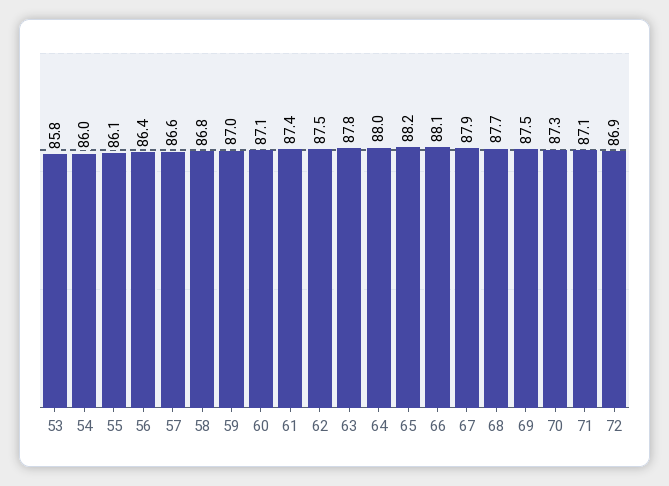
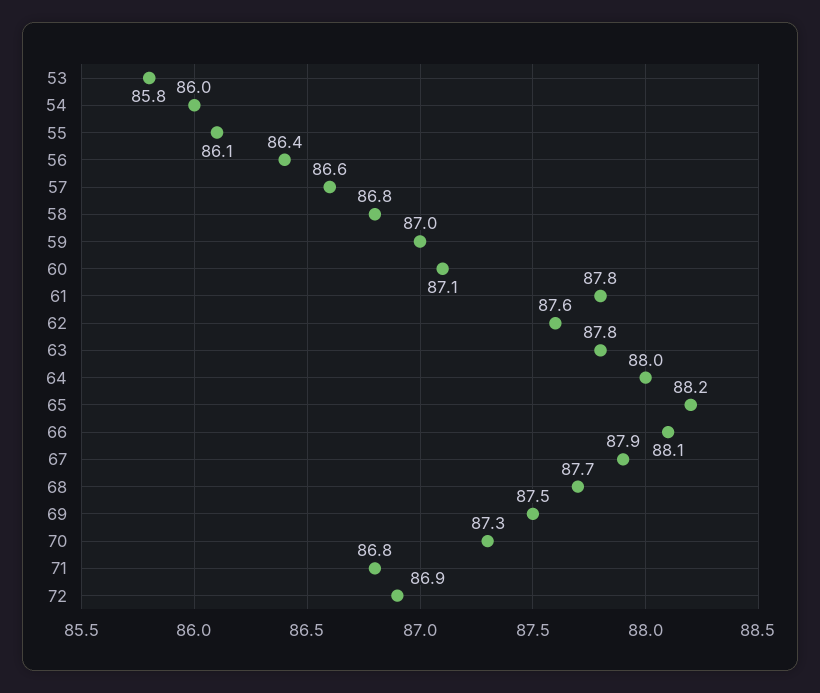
  {
    "53": 85.8,
    "54": 86,
    "55": 86.1,
    "56": 86.4,
    "57": 86.6,
    "58": 86.8,
    "59": 87,
    "60": 87.1,
-   "61": 87.4,
+   "61": 87.8,
-   "62": 87.5,
+   "62": 87.6,
    "63": 87.8,
    "64": 88,
    "65": 88.2,
    "66": 88.1,
    "67": 87.9,
    "68": 87.7,
    "69": 87.5,
    "70": 87.3,
-   "71": 87.1,
+   "71": 86.8,
    "72": 86.9
  }

